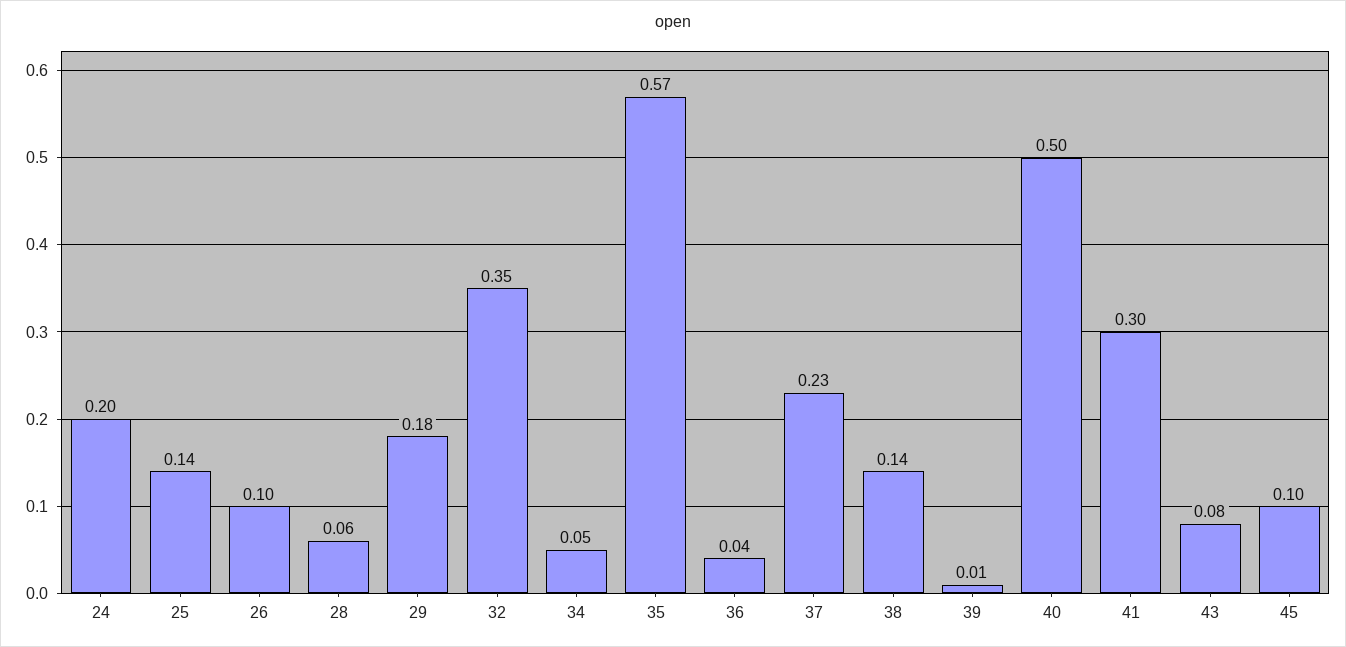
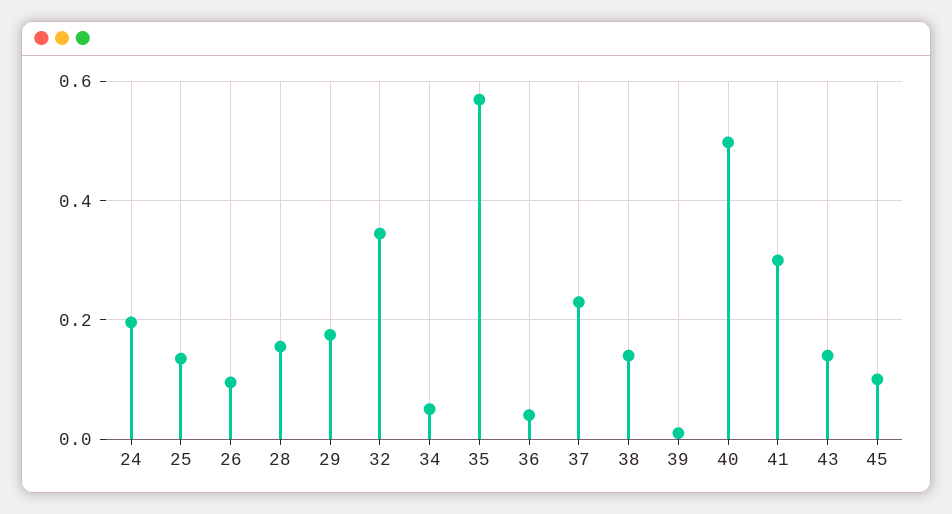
  {
    "24": 0.2,
    "25": 0.14,
    "26": 0.1,
-   "28": 0.06,
+   "28": 0.16,
    "29": 0.18,
    "32": 0.35,
    "34": 0.05,
    "35": 0.57,
    "36": 0.04,
    "37": 0.23,
    "38": 0.14,
    "39": 0.01,
    "40": 0.5,
    "41": 0.3,
-   "43": 0.08,
+   "43": 0.14,
    "45": 0.1
  }

